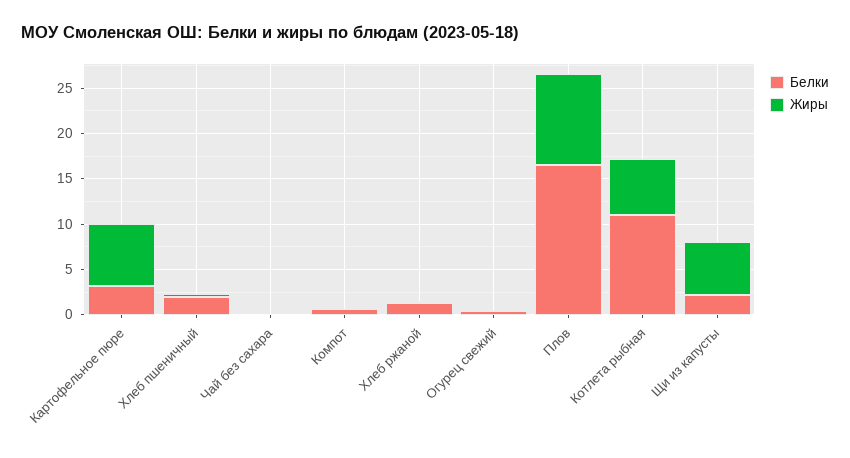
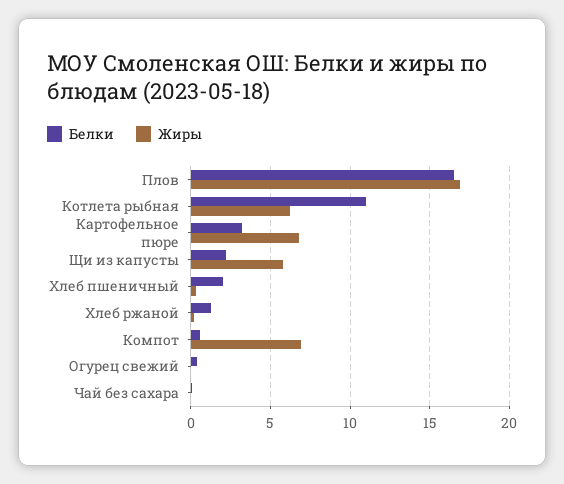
  {
    "Белки": {
      "Картофельное пюре": 3,
      "Хлеб пшеничный": 2,
      "Чай без сахара": 0,
      "Компот": 0.5,
      "Хлеб ржаной": 1.5,
      "Огурец свежий": 0.5,
      "Плов": 16.5,
      "Котлета рыбная": 11,
      "Щи из капусты": 2
    },
    "Жиры": {
      "Картофельное пюре": 7,
      "Хлеб пшеничный": 0.5,
      "Чай без сахара": 0,
-     "Компот": 0,
+     "Компот": 7,
      "Хлеб ржаной": 0,
      "Огурец свежий": 0,
-     "Плов": 10,
+     "Плов": 17,
      "Котлета рыбная": 6,
      "Щи из капусты": 6
    }
  }

